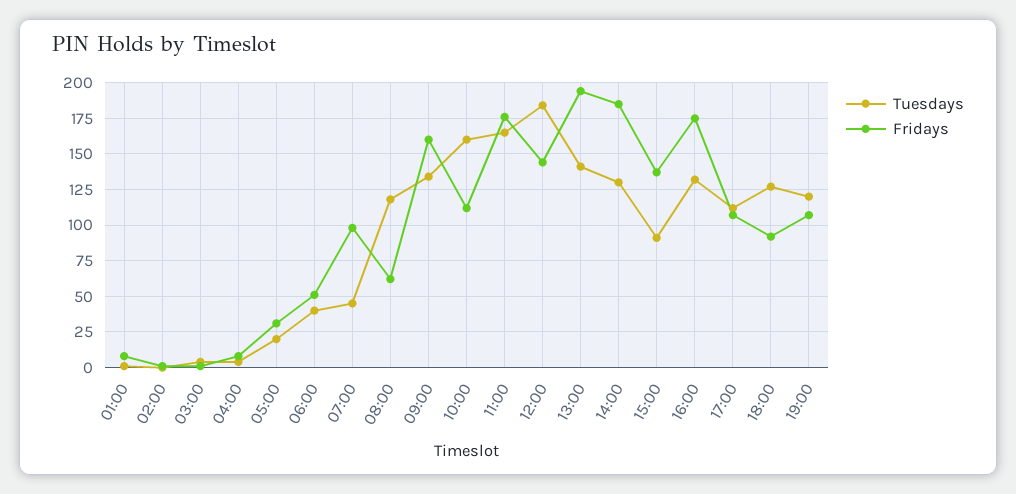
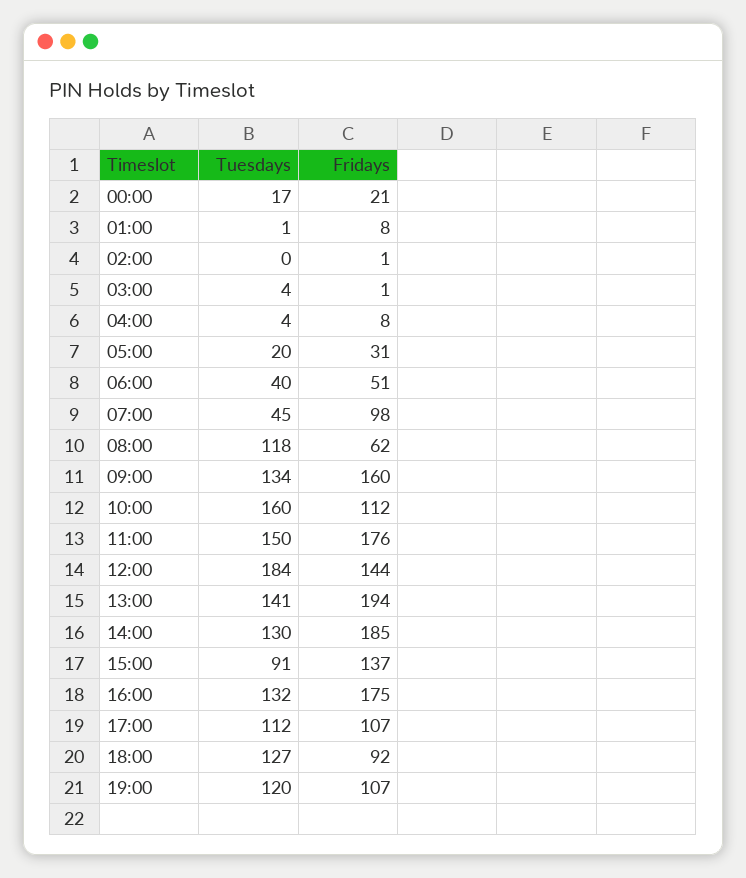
  {
    "Tuesdays": {
      "01:00": 1,
      "02:00": 0,
      "03:00": 4,
      "04:00": 4,
      "05:00": 20,
      "06:00": 40,
      "07:00": 45,
      "08:00": 118,
      "09:00": 134,
      "10:00": 160,
-     "11:00": 165,
+     "11:00": 150,
      "12:00": 184,
      "13:00": 141,
      "14:00": 130,
      "15:00": 91,
      "16:00": 132,
      "17:00": 112,
      "18:00": 127,
-     "19:00": 120
+     "19:00": 120,
+     "00:00": 17
    },
    "Fridays": {
      "01:00": 8,
      "02:00": 1,
      "03:00": 1,
      "04:00": 8,
      "05:00": 31,
      "06:00": 51,
      "07:00": 98,
      "08:00": 62,
      "09:00": 160,
      "10:00": 112,
      "11:00": 176,
      "12:00": 144,
      "13:00": 194,
      "14:00": 185,
      "15:00": 137,
      "16:00": 175,
      "17:00": 107,
      "18:00": 92,
-     "19:00": 107
+     "19:00": 107,
+     "00:00": 21
    }
  }

